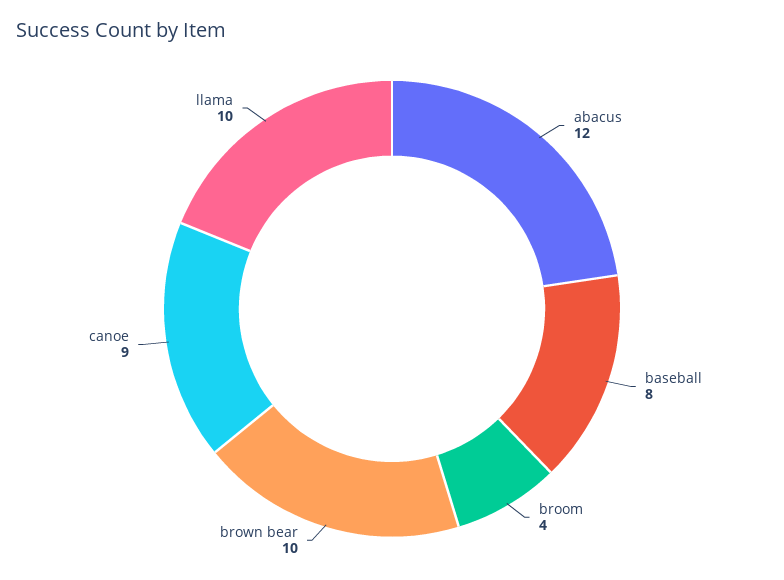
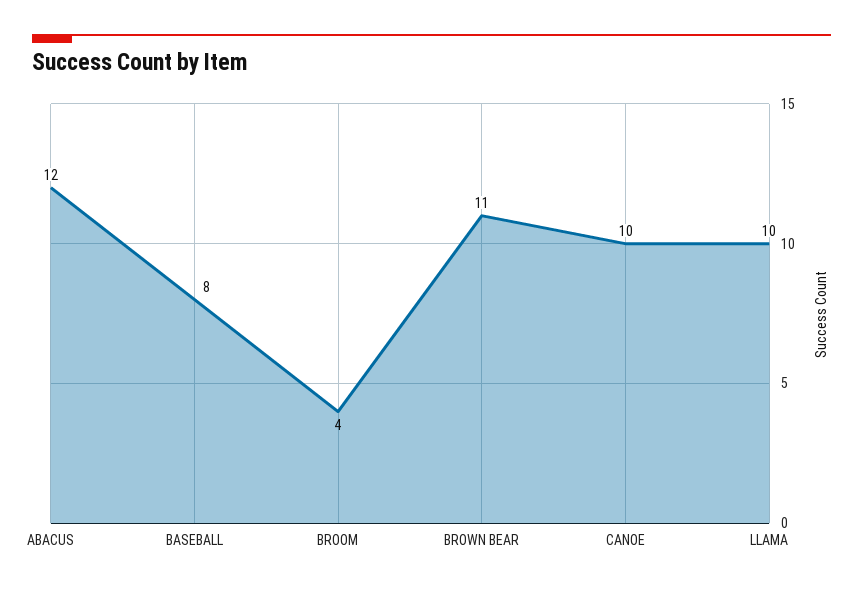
  {
    "abacus": 12,
    "baseball": 8,
    "broom": 4,
-   "brown bear": 10,
+   "brown bear": 11,
-   "canoe": 9,
+   "canoe": 10,
    "llama": 10
  }

